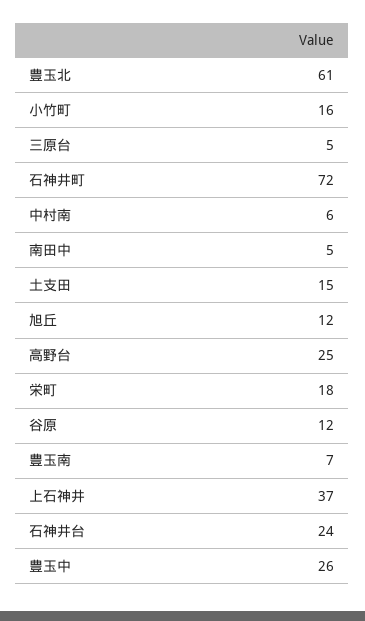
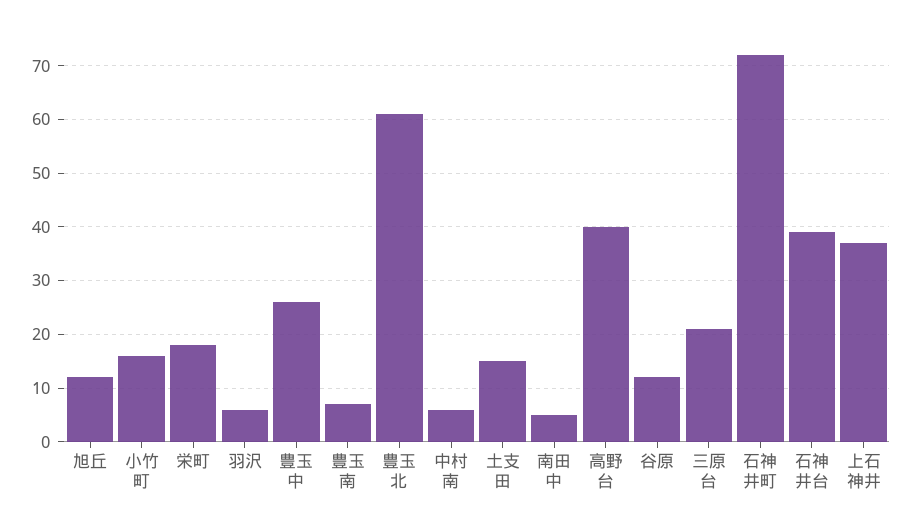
  {
    "豊玉北": 61,
    "小竹町": 16,
-   "三原台": 5,
+   "三原台": 20,
    "石神井町": 72,
    "中村南": 6,
    "南田中": 5,
    "土支田": 15,
    "旭丘": 12,
-   "高野台": 25,
+   "高野台": 40,
    "栄町": 18,
    "谷原": 12,
    "豊玉南": 7,
    "上石神井": 37,
-   "石神井台": 24,
+   "石神井台": 40,
-   "豊玉中": 26
+   "豊玉中": 26,
+   "羽沢": 5
  }

